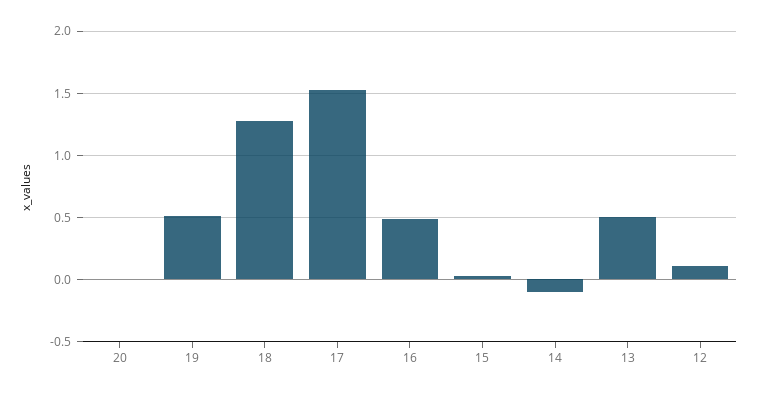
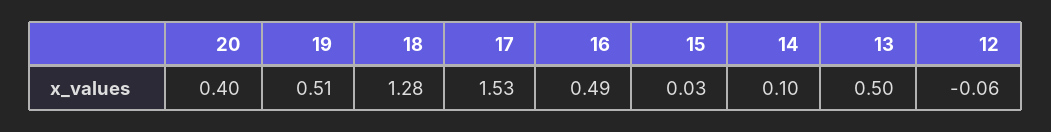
  {
-   "20": 0,
+   "20": 0.4,
    "19": 0.51,
    "18": 1.28,
    "17": 1.53,
    "16": 0.49,
    "15": 0.03,
-   "14": -0.1,
+   "14": 0.1,
    "13": 0.5,
-   "12": 0.1
+   "12": -0.06
  }

